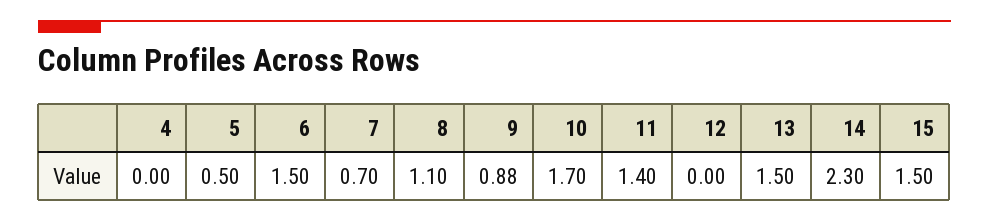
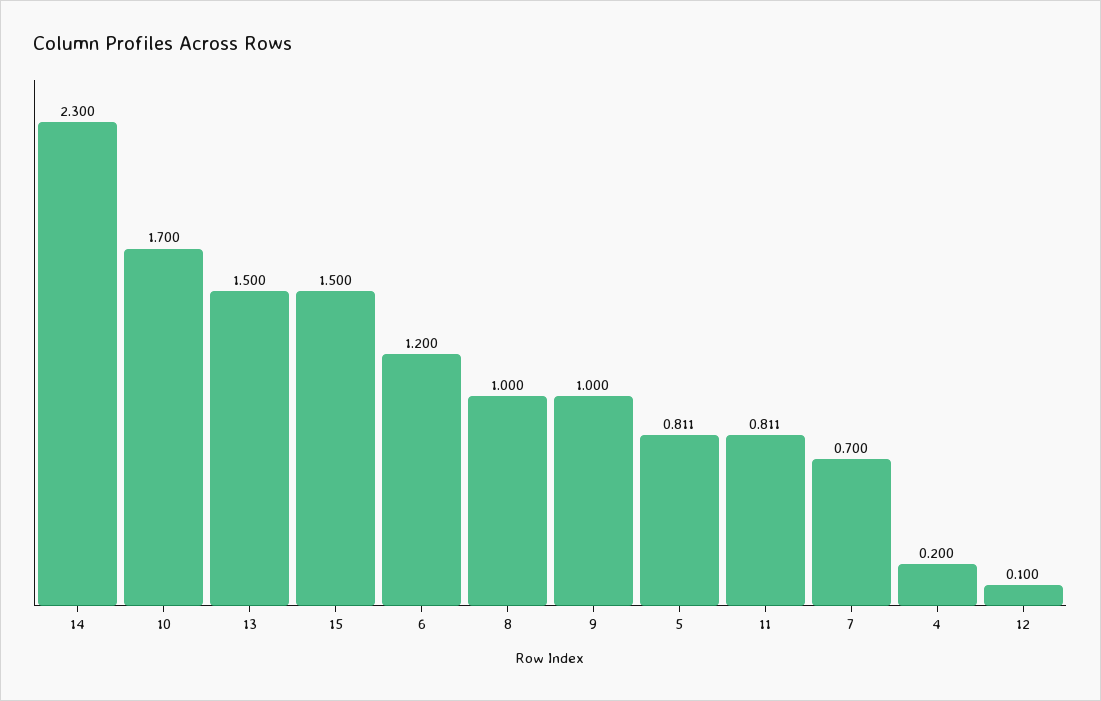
  {
-   "4": 0,
+   "4": 0.2,
-   "5": 0.5,
+   "5": 0.811,
-   "6": 1.5,
+   "6": 1.2,
    "7": 0.7,
-   "8": 1.1,
+   "8": 1,
-   "9": 0.88,
+   "9": 1,
    "10": 1.7,
-   "11": 1.4,
+   "11": 0.811,
-   "12": 0,
+   "12": 0.1,
    "13": 1.5,
    "14": 2.3,
    "15": 1.5
  }

